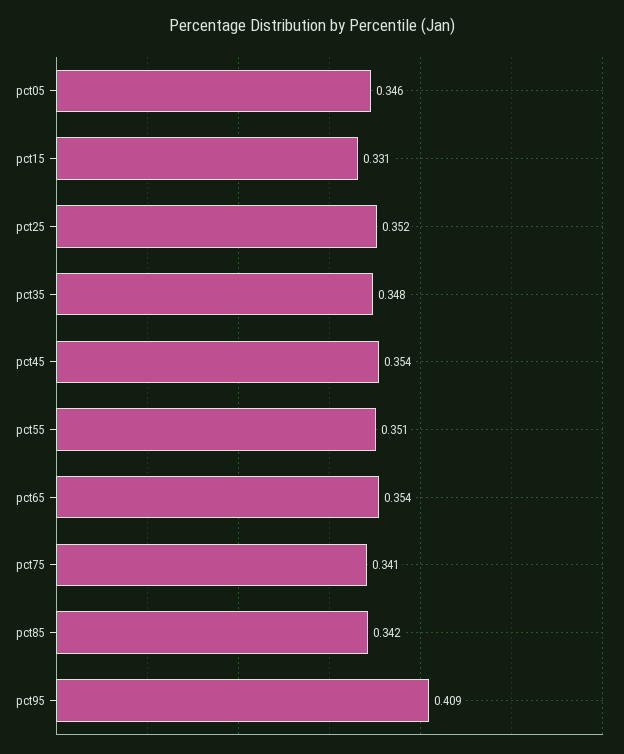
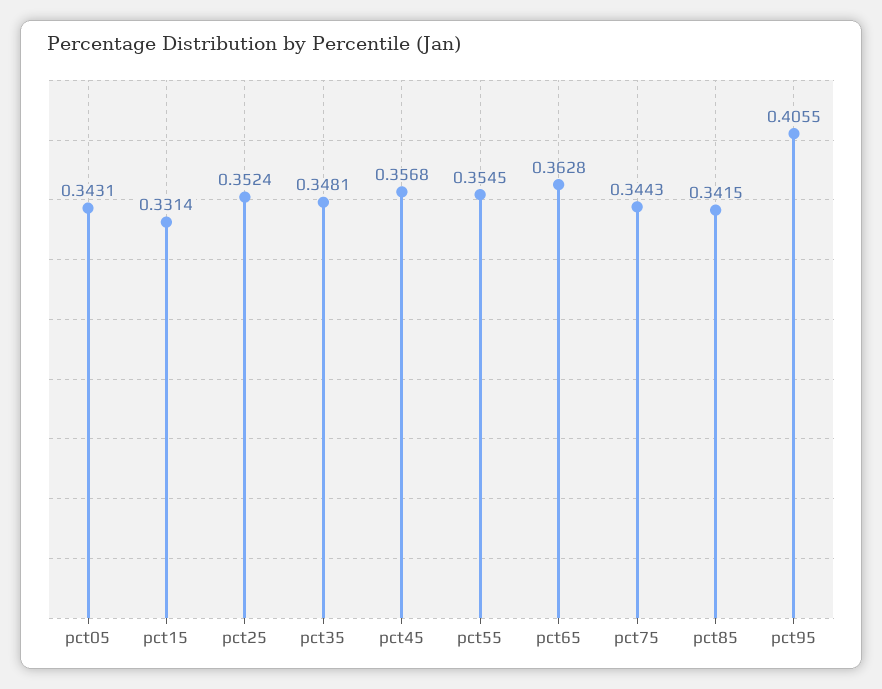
  {
-   "pct05": 0.346,
+   "pct05": 0.3431,
    "pct15": 0.3314,
    "pct25": 0.3524,
    "pct35": 0.3481,
-   "pct45": 0.354,
+   "pct45": 0.3568,
-   "pct55": 0.351,
+   "pct55": 0.3545,
-   "pct65": 0.354,
+   "pct65": 0.3628,
-   "pct75": 0.341,
+   "pct75": 0.3443,
    "pct85": 0.3415,
-   "pct95": 0.409
+   "pct95": 0.4055
  }

